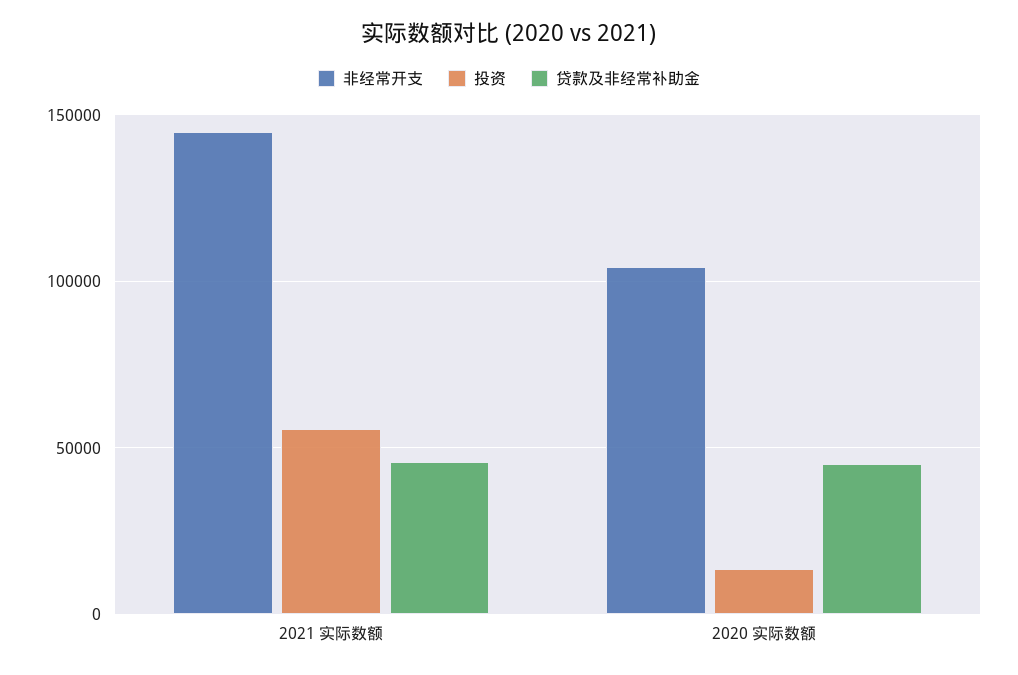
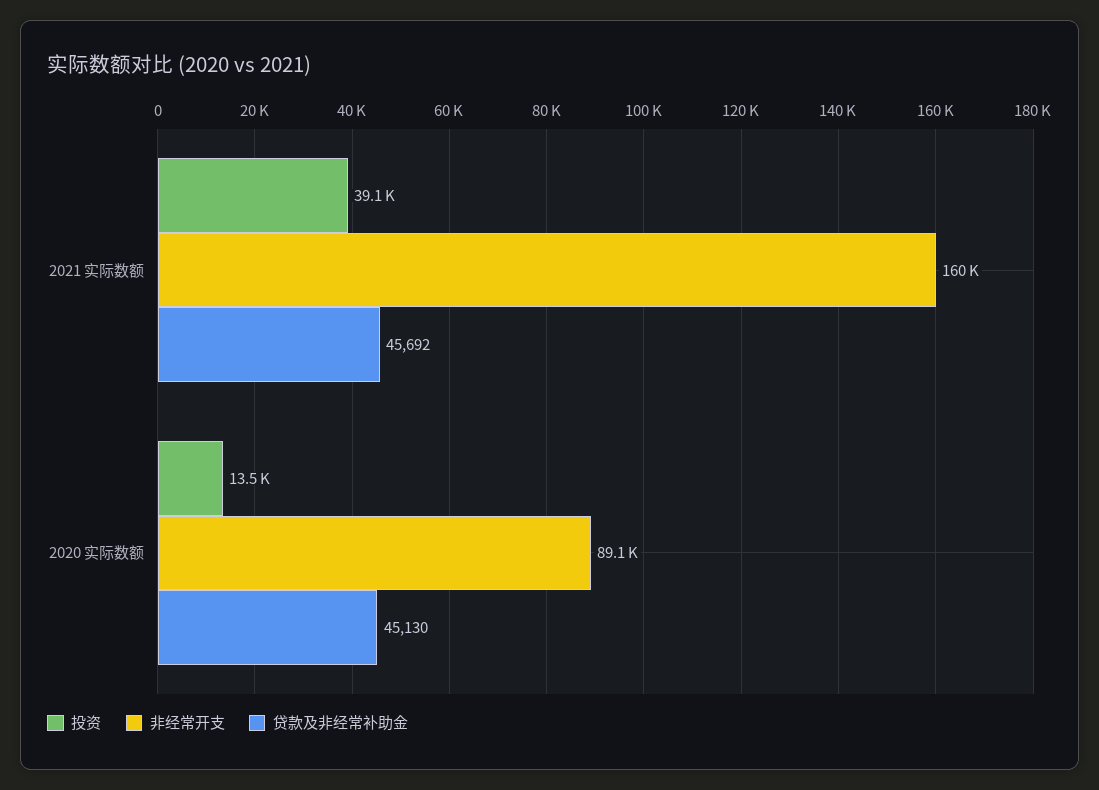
  {
    "非经常开支": {
-     "2021 实际数额": 145000,
+     "2021 实际数额": 160000,
-     "2020 实际数额": 105000
+     "2020 实际数额": 89100
    },
    "投资": {
-     "2021 实际数额": 55000,
+     "2021 实际数额": 39100,
      "2020 实际数额": 13500
    },
    "贷款及非经常补助金": {
      "2021 实际数额": 45692,
      "2020 实际数额": 45130
    }
  }

